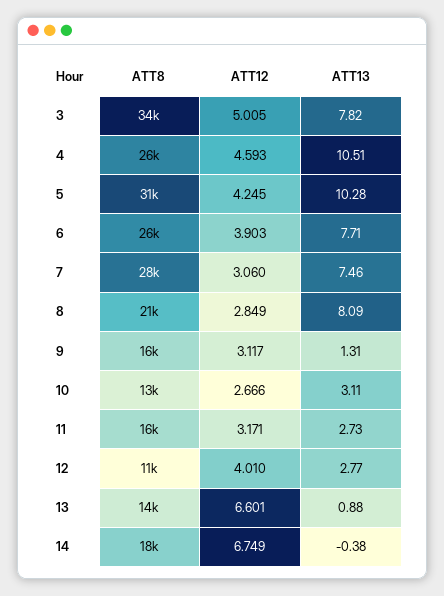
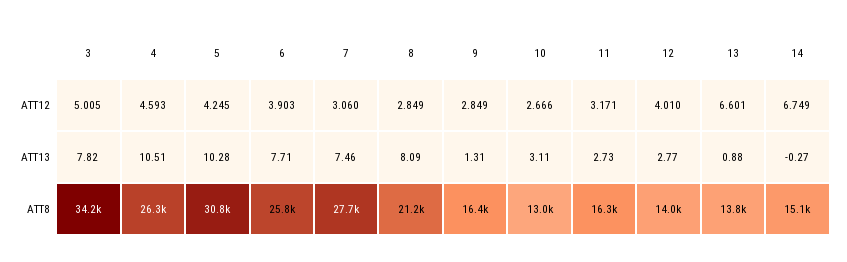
  {
    "ATT8": {
      "3": 34200,
      "4": 26300,
      "5": 30800,
      "6": 25800,
      "7": 27700,
      "8": 21200,
      "9": 16400,
      "10": 13000,
      "11": 16300,
-     "12": 11000,
+     "12": 14000,
      "13": 13800,
-     "14": 18000
+     "14": 15100
    },
    "ATT12": {
      "3": 5.005,
      "4": 4.593,
      "5": 4.245,
      "6": 3.903,
      "7": 3.06,
      "8": 2.849,
-     "9": 3.117,
+     "9": 2.849,
      "10": 2.666,
      "11": 3.171,
      "12": 4.01,
      "13": 6.601,
      "14": 6.749
    },
    "ATT13": {
      "3": 7.82,
      "4": 10.51,
      "5": 10.28,
      "6": 7.71,
      "7": 7.46,
      "8": 8.09,
      "9": 1.31,
      "10": 3.11,
      "11": 2.73,
      "12": 2.77,
      "13": 0.88,
-     "14": -0.38
+     "14": -0.27
    }
  }

